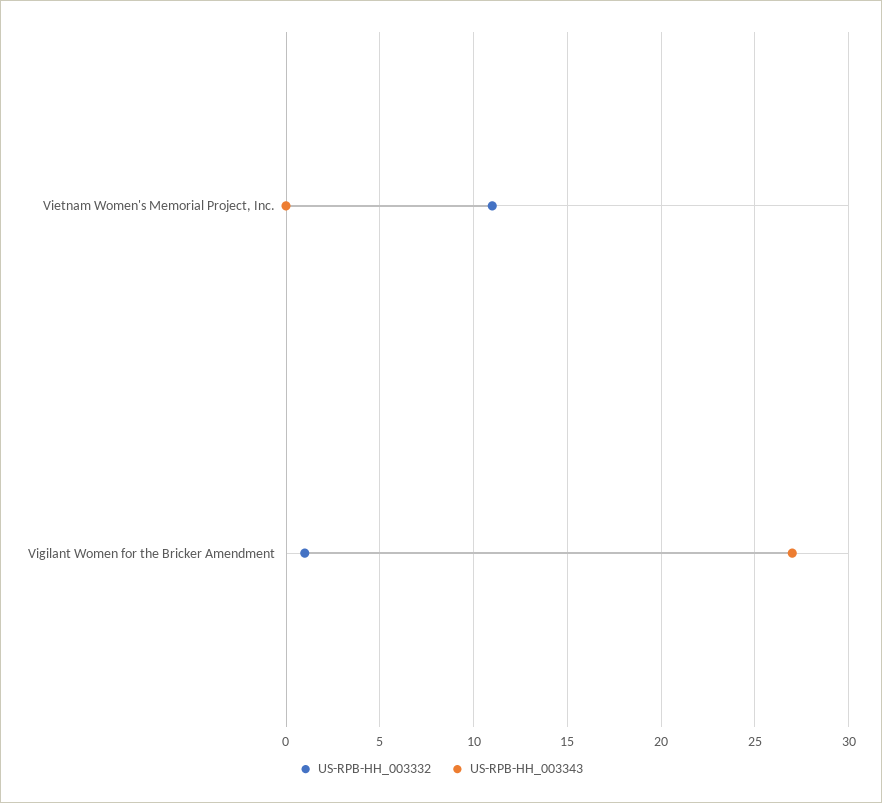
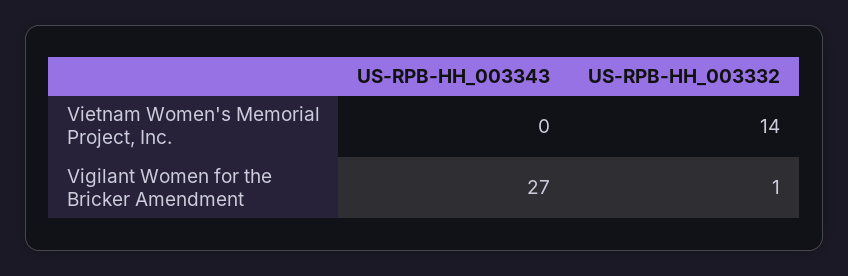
  {
    "US-RPB-HH_003332": {
-     "Vietnam Women's Memorial Project, Inc.": 11,
+     "Vietnam Women's Memorial Project, Inc.": 14,
      "Vigilant Women for the Bricker Amendment": 1
    },
    "US-RPB-HH_003343": {
      "Vietnam Women's Memorial Project, Inc.": 0,
      "Vigilant Women for the Bricker Amendment": 27
    }
  }

